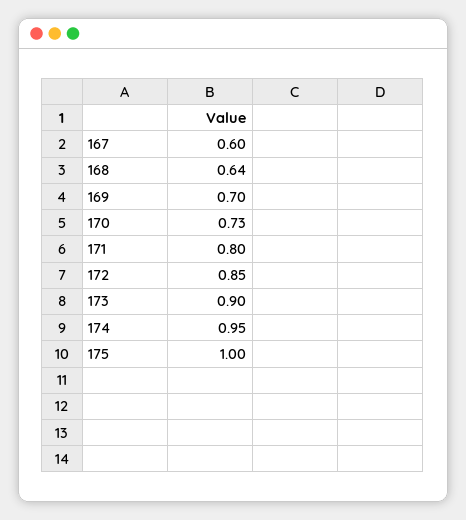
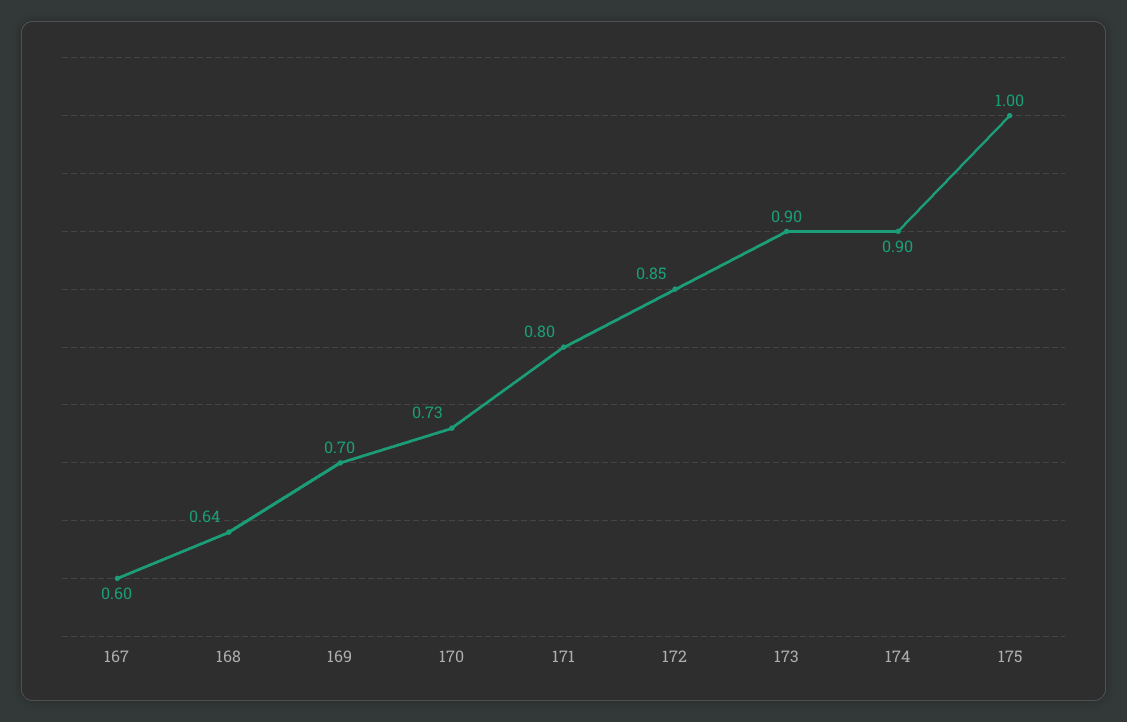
  {
    "167": 0.6,
    "168": 0.64,
    "169": 0.7,
    "170": 0.73,
    "171": 0.8,
    "172": 0.85,
    "173": 0.9,
-   "174": 0.95,
+   "174": 0.9,
    "175": 1
  }

